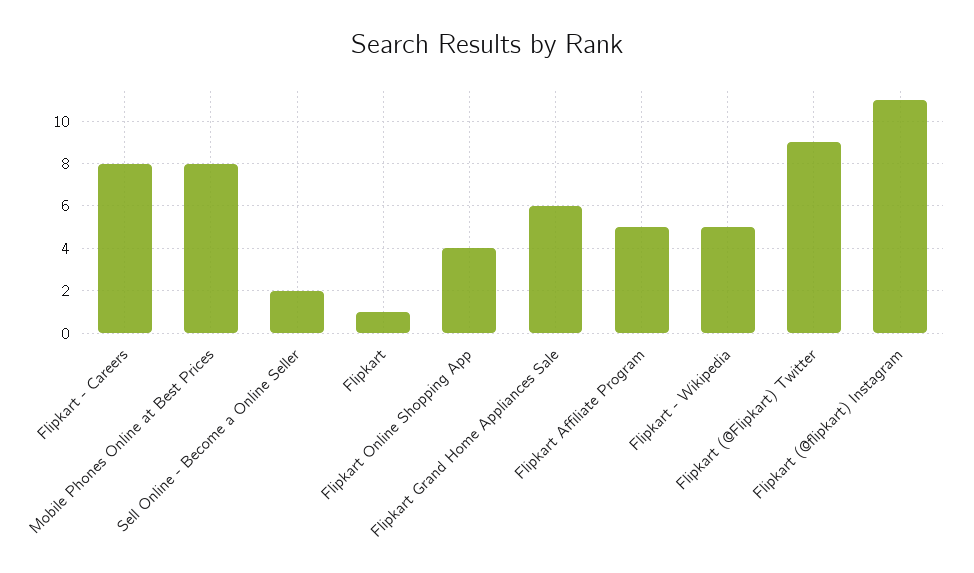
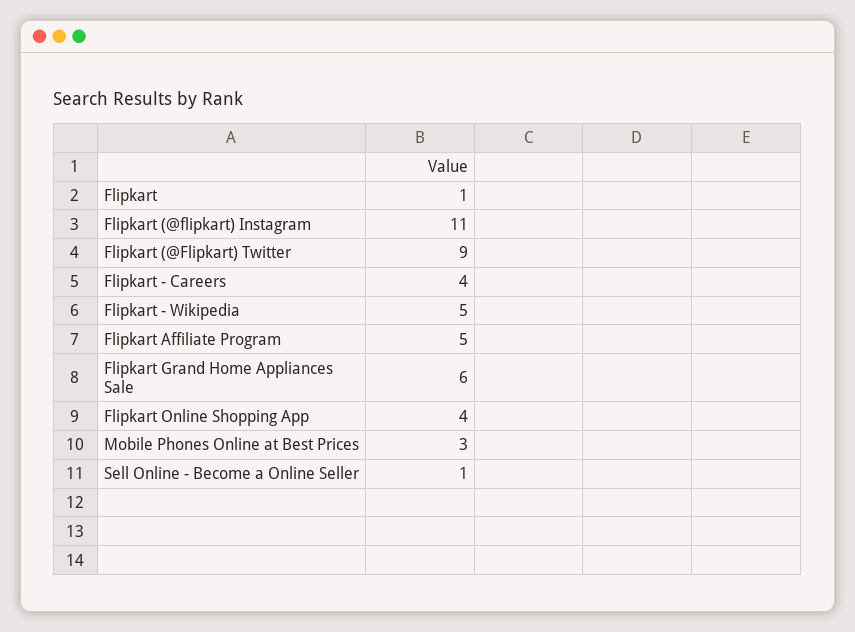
  {
-   "Flipkart - Careers": 8,
+   "Flipkart - Careers": 4,
-   "Mobile Phones Online at Best Prices": 8,
+   "Mobile Phones Online at Best Prices": 3,
-   "Sell Online - Become a Online Seller": 2,
+   "Sell Online - Become a Online Seller": 1,
    "Flipkart": 1,
    "Flipkart Online Shopping App": 4,
    "Flipkart Grand Home Appliances Sale": 6,
    "Flipkart Affiliate Program": 5,
    "Flipkart - Wikipedia": 5,
    "Flipkart (@Flipkart) Twitter": 9,
    "Flipkart (@flipkart) Instagram": 11
  }

